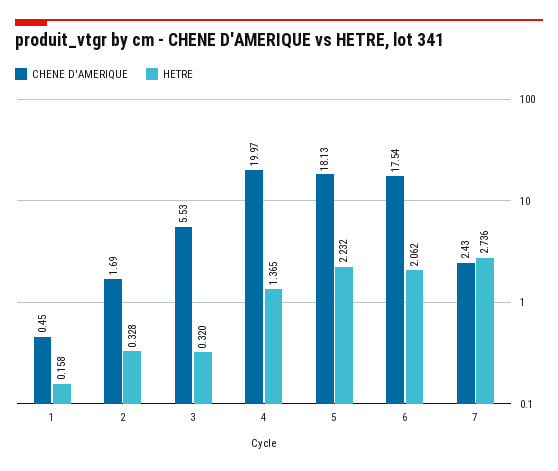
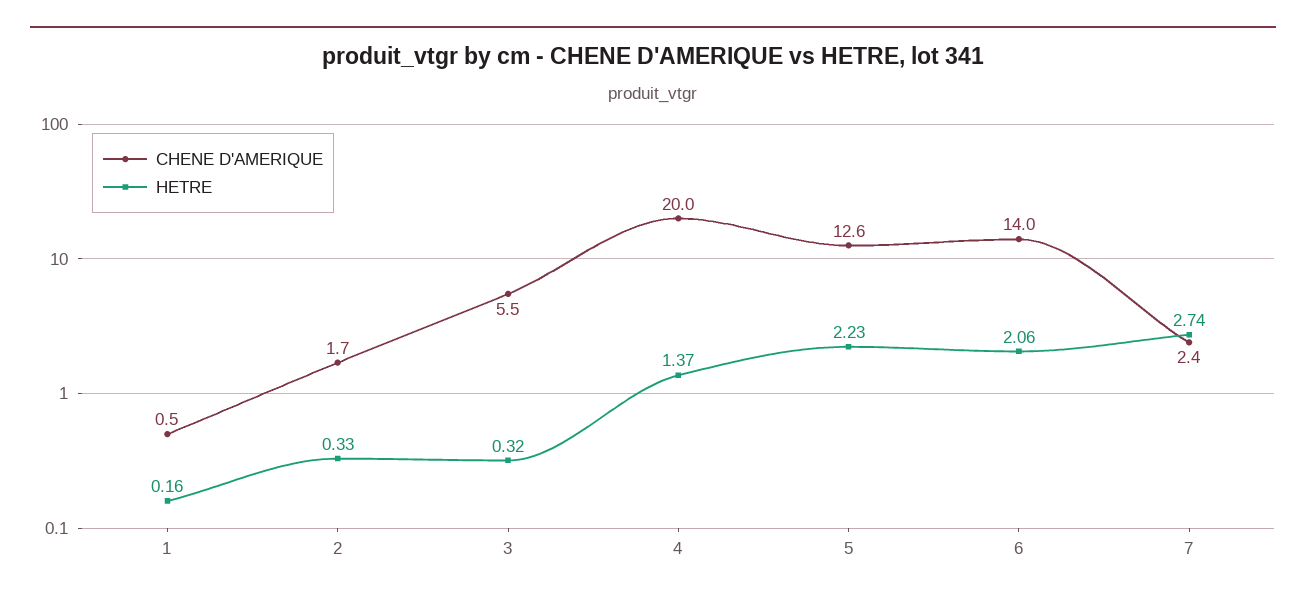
  {
    "CHENE D'AMERIQUE": {
      "1": 0.45,
      "2": 1.69,
      "3": 5.53,
      "4": 19.97,
-     "5": 18.13,
+     "5": 12.6,
-     "6": 17.54,
+     "6": 14,
      "7": 2.43
    },
    "HETRE": {
      "1": 0.158,
      "2": 0.328,
      "3": 0.32,
      "4": 1.365,
      "5": 2.232,
      "6": 2.062,
      "7": 2.736
    }
  }

